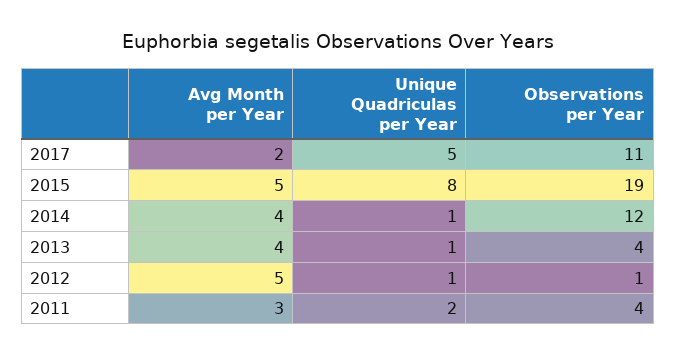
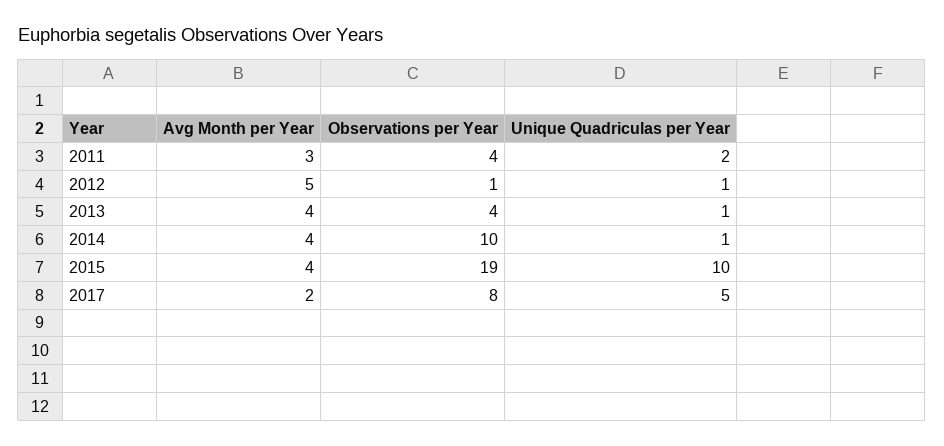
  {
    "Avg Month per Year": {
      "2017": 2,
-     "2015": 5,
+     "2015": 4,
      "2014": 4,
      "2013": 4,
      "2012": 5,
      "2011": 3
    },
    "Unique Quadriculas per Year": {
      "2017": 5,
-     "2015": 8,
+     "2015": 10,
      "2014": 1,
      "2013": 1,
      "2012": 1,
      "2011": 2
    },
    "Observations per Year": {
-     "2017": 11,
+     "2017": 8,
      "2015": 19,
-     "2014": 12,
+     "2014": 10,
      "2013": 4,
      "2012": 1,
      "2011": 4
    }
  }

